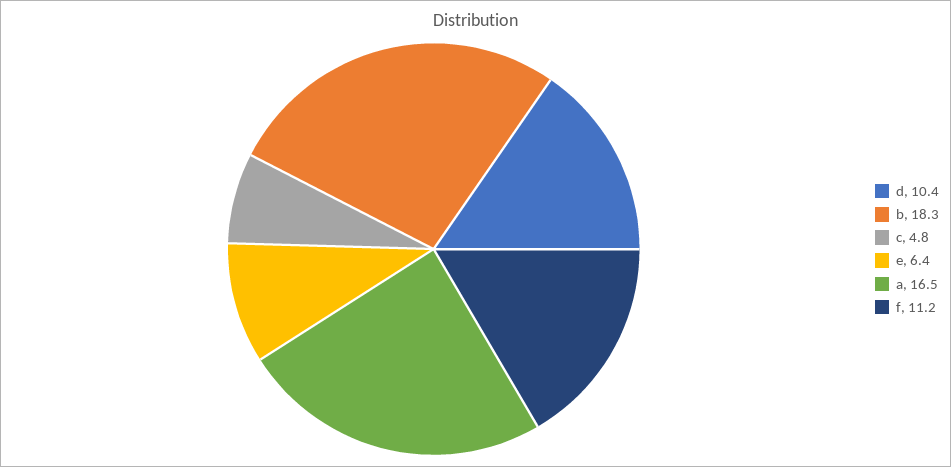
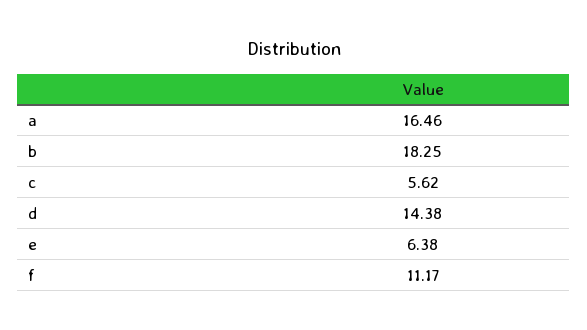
  {
-   "d": 10.4,
+   "d": 14.38,
    "b": 18.25,
-   "c": 4.8,
+   "c": 5.62,
    "e": 6.38,
    "a": 16.46,
    "f": 11.17
  }

